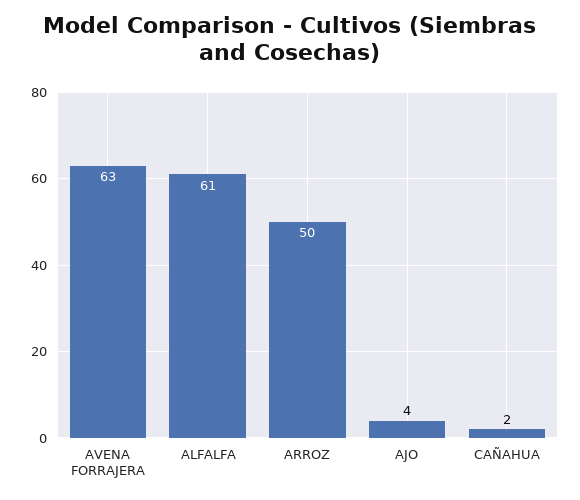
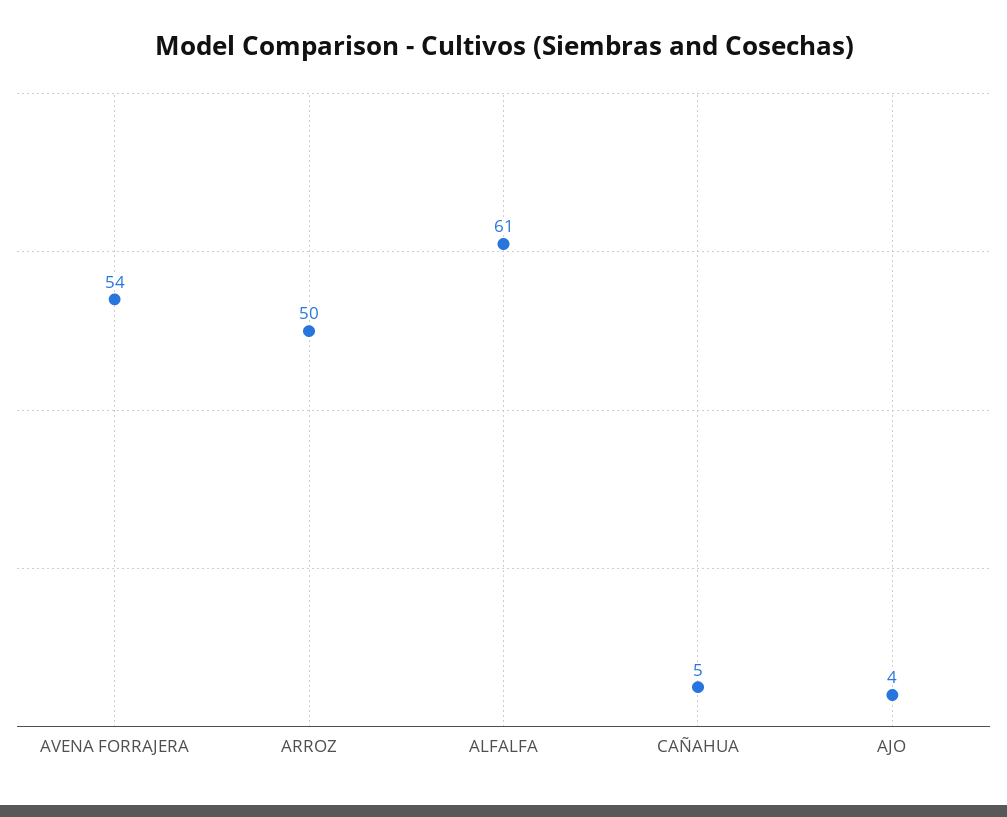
  {
-   "AVENA FORRAJERA": 63,
+   "AVENA FORRAJERA": 54,
    "ALFALFA": 61,
    "ARROZ": 50,
    "AJO": 4,
-   "CAÑAHUA": 2
+   "CAÑAHUA": 5
  }

